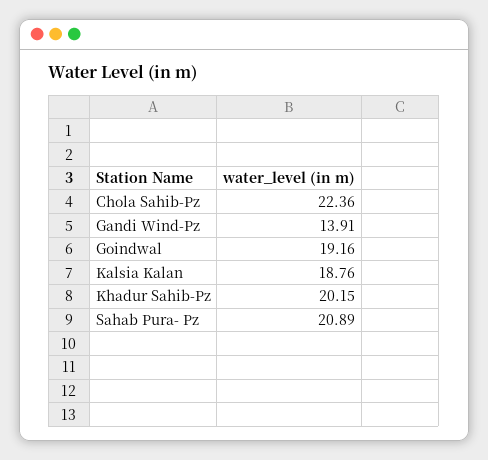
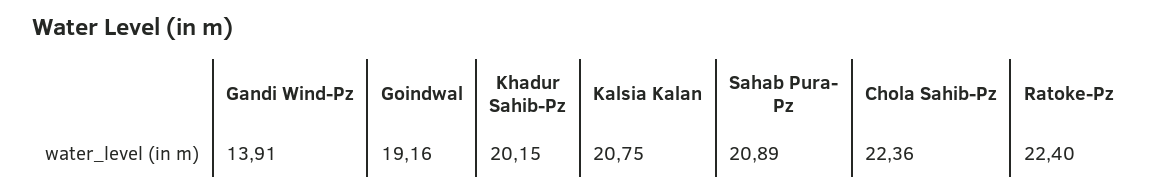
  {
    "Chola Sahib-Pz": 22.36,
    "Gandi Wind-Pz": 13.91,
    "Goindwal": 19.16,
-   "Kalsia Kalan": 18.76,
+   "Kalsia Kalan": 20.75,
    "Khadur Sahib-Pz": 20.15,
-   "Sahab Pura- Pz": 20.89
+   "Sahab Pura- Pz": 20.89,
+   "Ratoke-Pz": 22.4
  }

